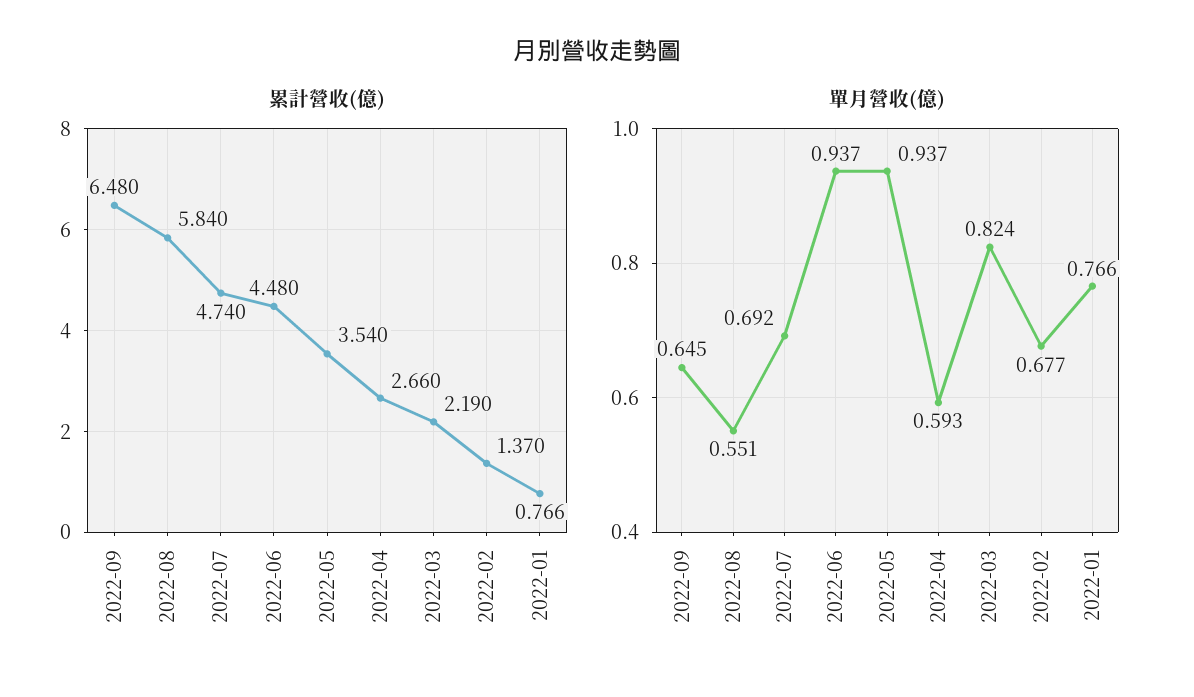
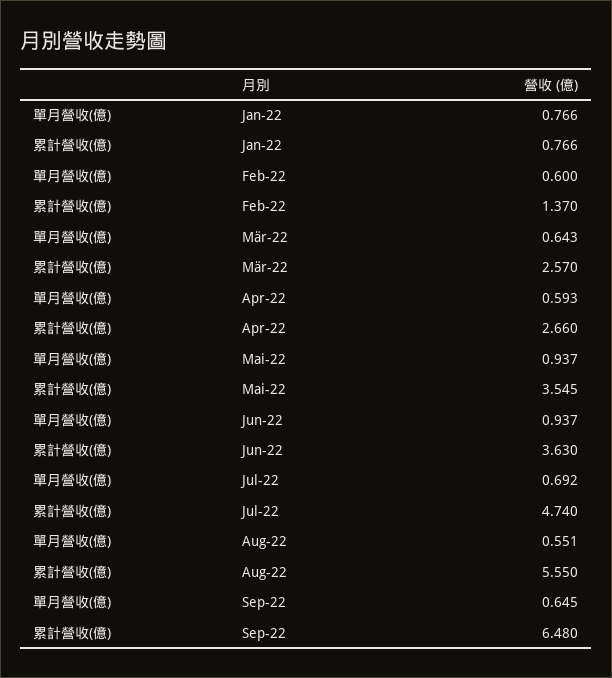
  {
    "累計營收(億)": {
      "2022-09": 6.48,
-     "2022-08": 5.84,
+     "2022-08": 5.55,
      "2022-07": 4.74,
-     "2022-06": 4.48,
+     "2022-06": 3.63,
-     "2022-05": 3.54,
+     "2022-05": 3.545,
      "2022-04": 2.66,
-     "2022-03": 2.19,
+     "2022-03": 2.57,
      "2022-02": 1.37,
      "2022-01": 0.766
    },
    "單月營收(億)": {
      "2022-09": 0.645,
      "2022-08": 0.551,
      "2022-07": 0.692,
      "2022-06": 0.937,
      "2022-05": 0.937,
      "2022-04": 0.593,
-     "2022-03": 0.824,
+     "2022-03": 0.643,
-     "2022-02": 0.677,
+     "2022-02": 0.6,
      "2022-01": 0.766
    }
  }

